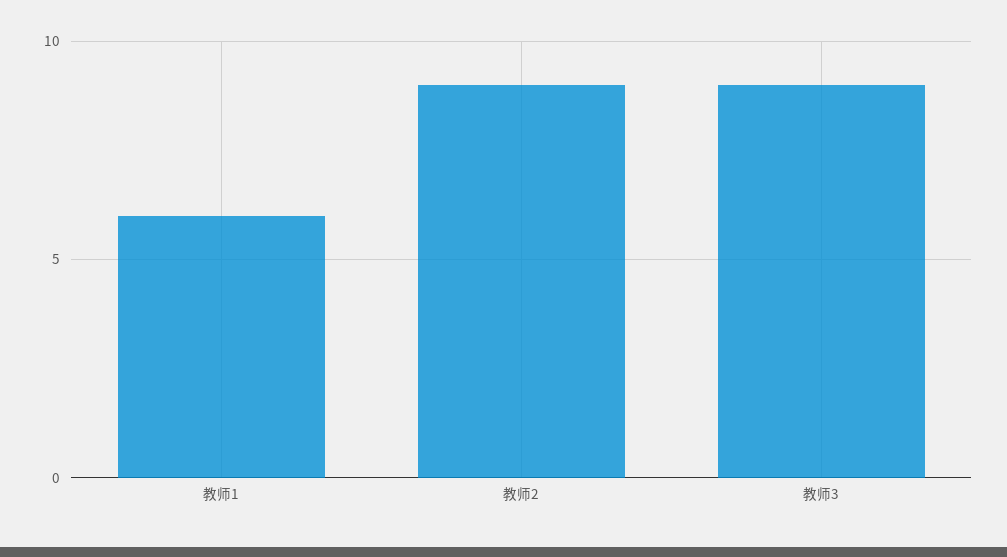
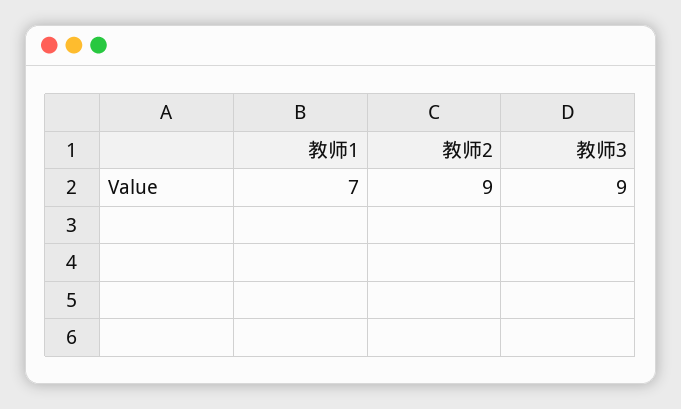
  {
-   "教师1": 6,
+   "教师1": 7,
    "教师2": 9,
    "教师3": 9
  }

